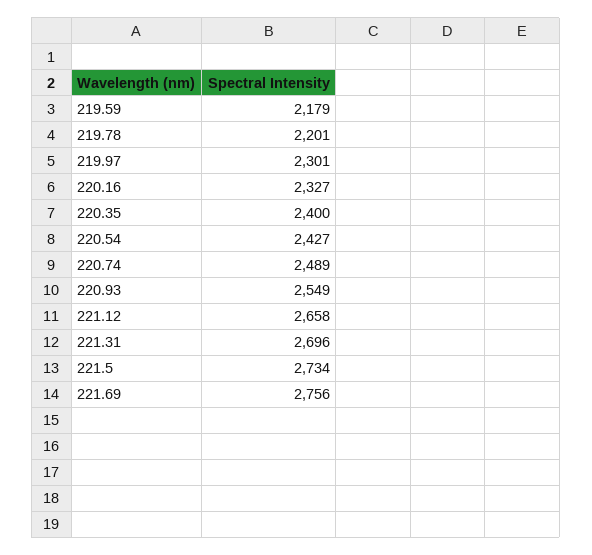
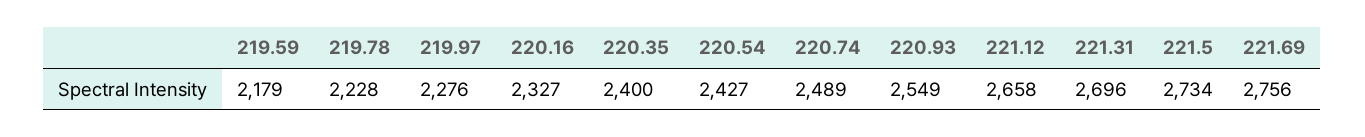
  {
    "219.59": 2179,
-   "219.78": 2201,
+   "219.78": 2228,
-   "219.97": 2301,
+   "219.97": 2276,
    "220.16": 2327,
    "220.35": 2400,
    "220.54": 2427,
    "220.74": 2489,
    "220.93": 2549,
    "221.12": 2658,
    "221.31": 2696,
    "221.5": 2734,
    "221.69": 2756
  }

